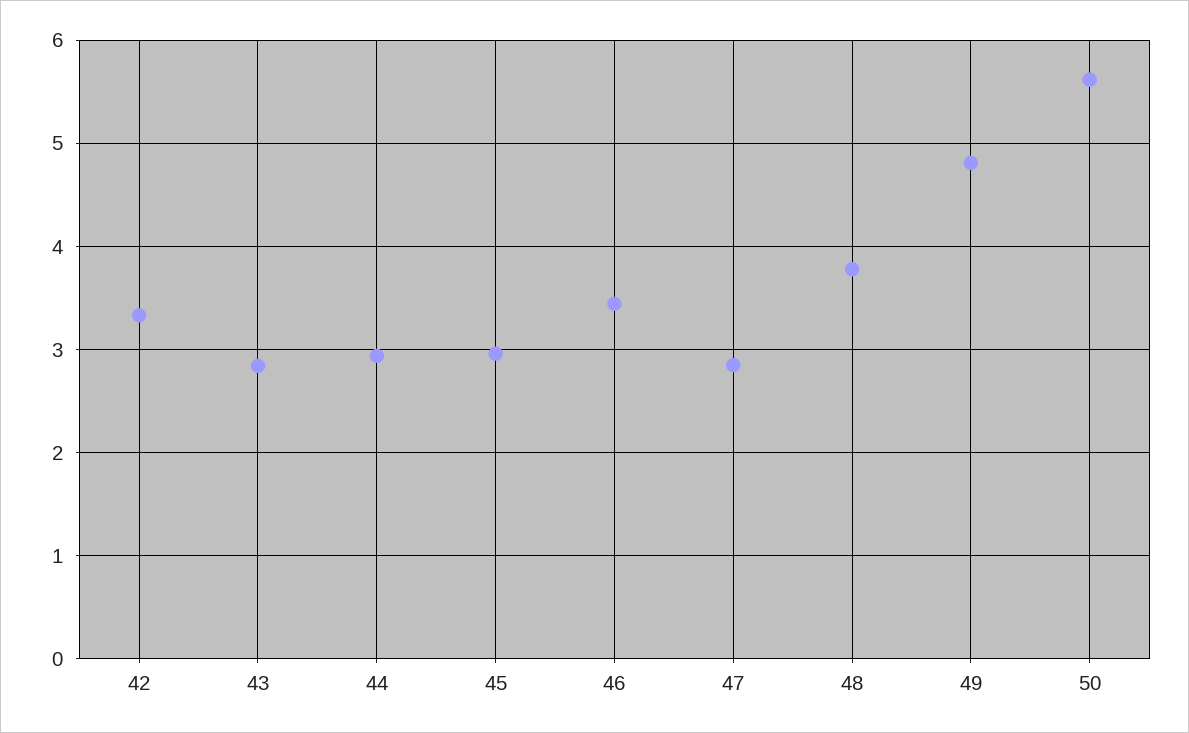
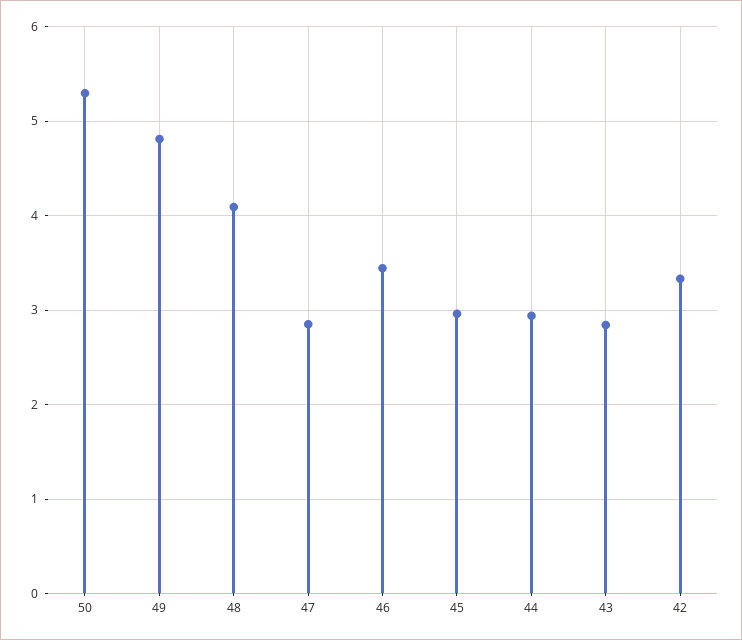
  {
    "42": 3.3,
    "43": 2.8,
    "44": 2.9,
    "45": 3,
    "46": 3.4,
    "47": 2.9,
-   "48": 3.8,
+   "48": 4.1,
    "49": 4.8,
-   "50": 5.6
+   "50": 5.3
  }

